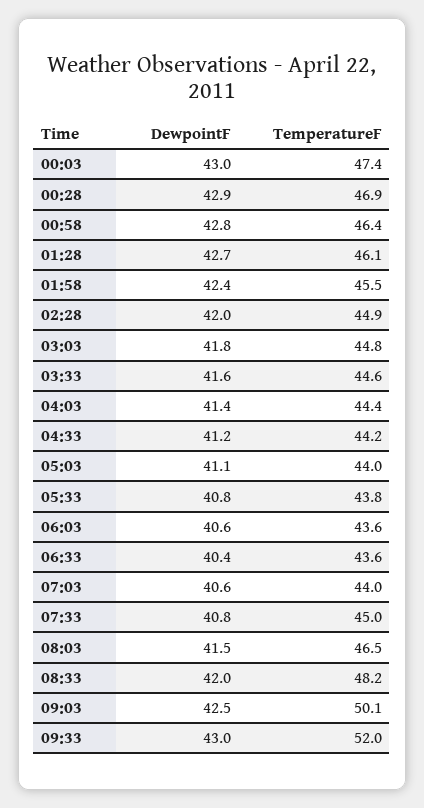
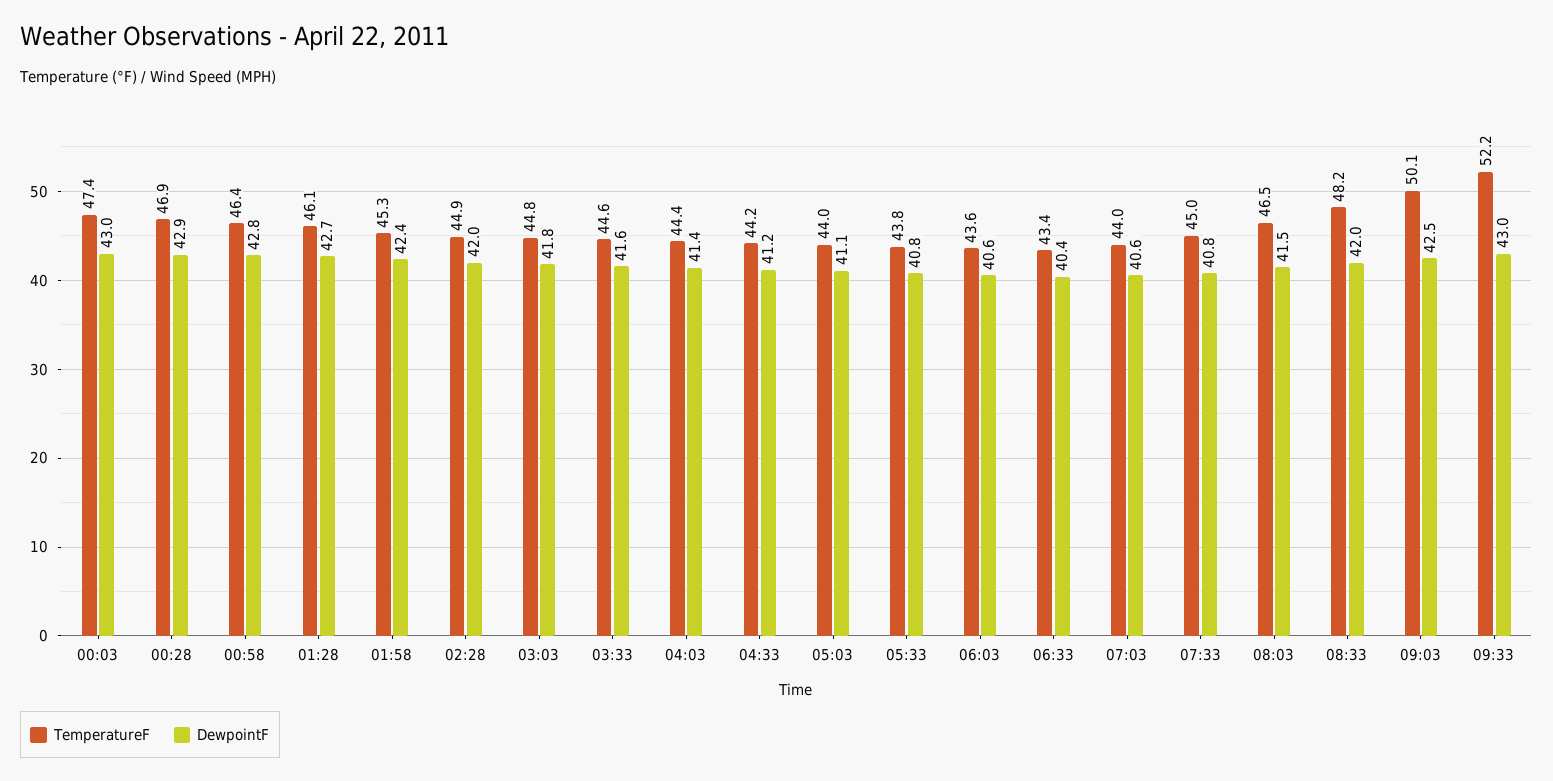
  {
    "DewpointF": {
      "00:03": 43,
      "00:28": 42.9,
      "00:58": 42.8,
      "01:28": 42.7,
      "01:58": 42.4,
      "02:28": 42,
      "03:03": 41.8,
      "03:33": 41.6,
      "04:03": 41.4,
      "04:33": 41.2,
      "05:03": 41.1,
      "05:33": 40.8,
      "06:03": 40.6,
      "06:33": 40.4,
      "07:03": 40.6,
      "07:33": 40.8,
      "08:03": 41.5,
      "08:33": 42,
      "09:03": 42.5,
      "09:33": 43
    },
    "TemperatureF": {
      "00:03": 47.4,
      "00:28": 46.9,
      "00:58": 46.4,
      "01:28": 46.1,
-     "01:58": 45.5,
+     "01:58": 45.3,
      "02:28": 44.9,
      "03:03": 44.8,
      "03:33": 44.6,
      "04:03": 44.4,
      "04:33": 44.2,
      "05:03": 44,
      "05:33": 43.8,
      "06:03": 43.6,
-     "06:33": 43.6,
+     "06:33": 43.4,
      "07:03": 44,
      "07:33": 45,
      "08:03": 46.5,
      "08:33": 48.2,
      "09:03": 50.1,
-     "09:33": 52
+     "09:33": 52.2
    }
  }

